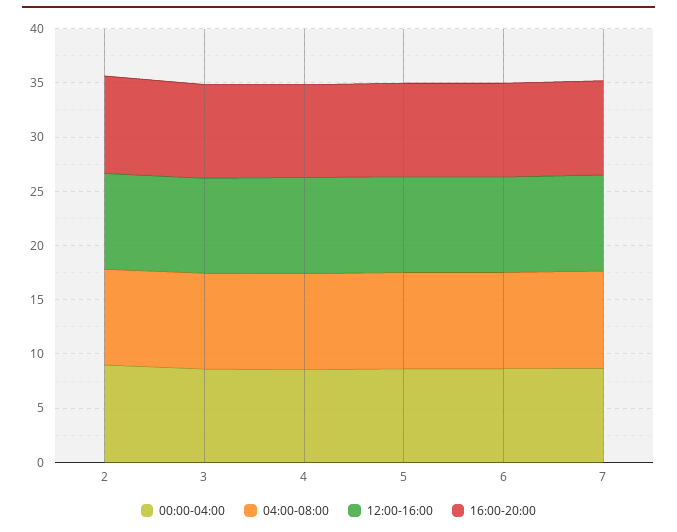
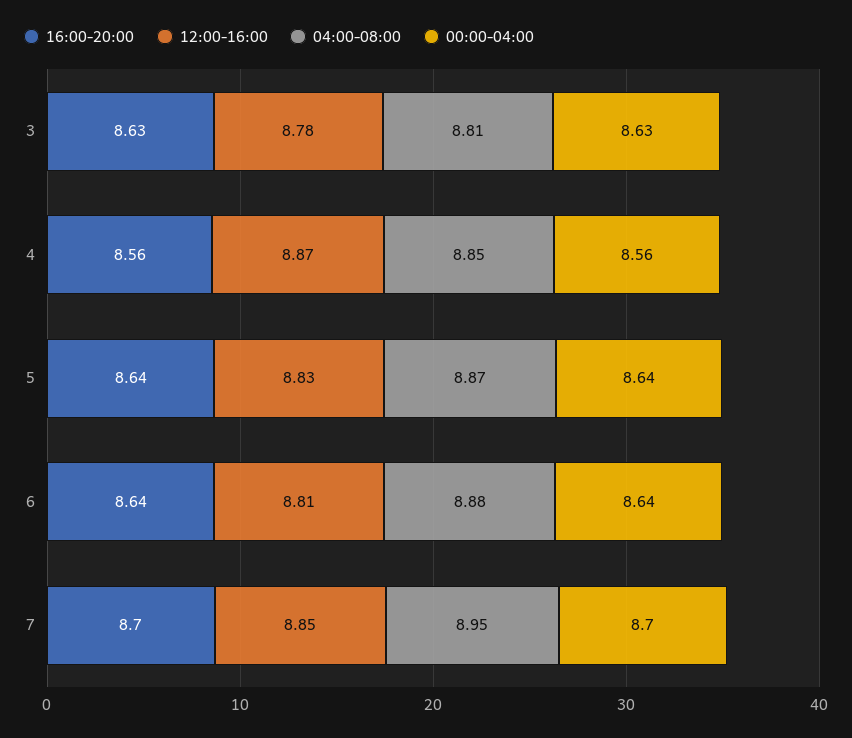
  {
    "00:00-04:00": {
-     "2": 9,
      "3": 8.63,
      "4": 8.56,
      "5": 8.64,
      "6": 8.64,
      "7": 8.7
    },
    "04:00-08:00": {
-     "2": 9,
      "3": 8.81,
      "4": 8.85,
      "5": 8.87,
      "6": 8.88,
      "7": 8.95
    },
    "12:00-16:00": {
-     "2": 9,
      "3": 8.78,
      "4": 8.87,
      "5": 8.83,
      "6": 8.81,
      "7": 8.85
    },
    "16:00-20:00": {
-     "2": 9,
      "3": 8.63,
      "4": 8.56,
      "5": 8.64,
      "6": 8.64,
      "7": 8.7
    }
  }

